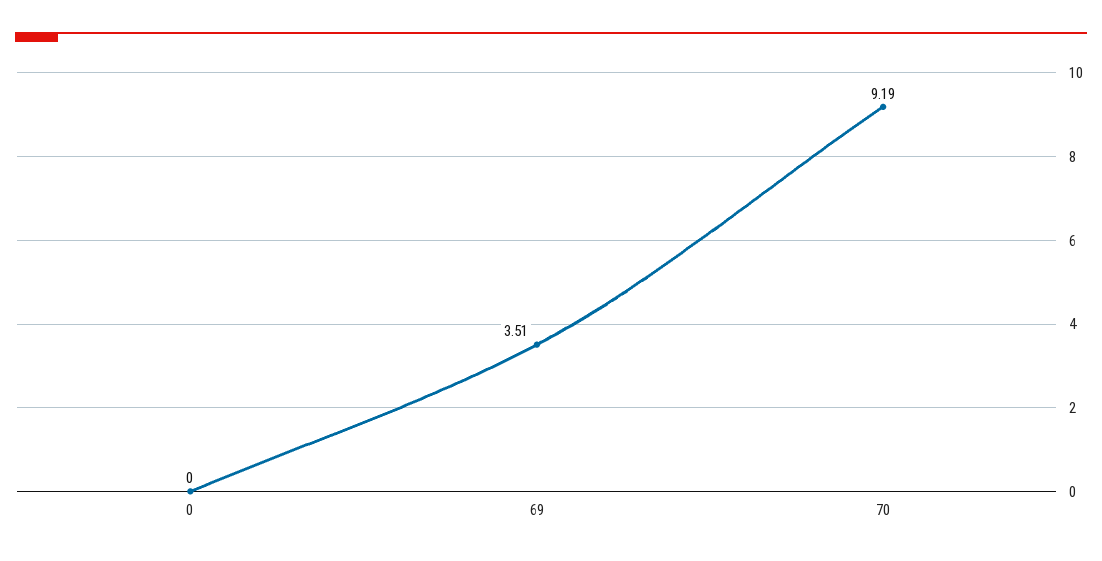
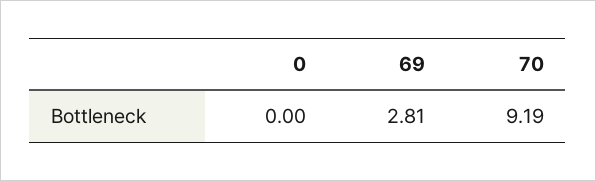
  {
    "0": 0,
-   "69": 3.51,
+   "69": 2.81,
    "70": 9.19
  }

